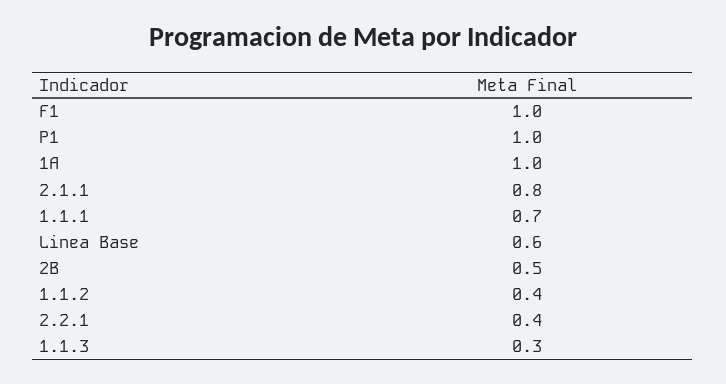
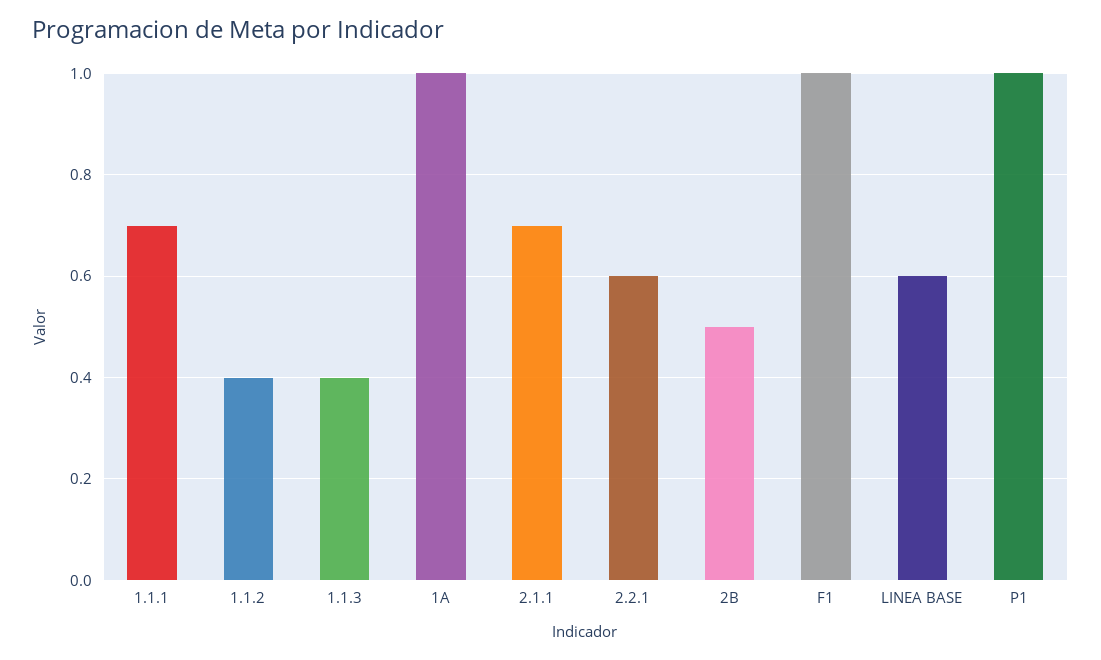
  {
    "F1": 1,
    "P1": 1,
    "1A": 1,
-   "2.1.1": 0.8,
+   "2.1.1": 0.7,
    "1.1.1": 0.7,
    "Linea Base": 0.6,
    "2B": 0.5,
    "1.1.2": 0.4,
-   "2.2.1": 0.4,
+   "2.2.1": 0.6,
-   "1.1.3": 0.3
+   "1.1.3": 0.4
  }

